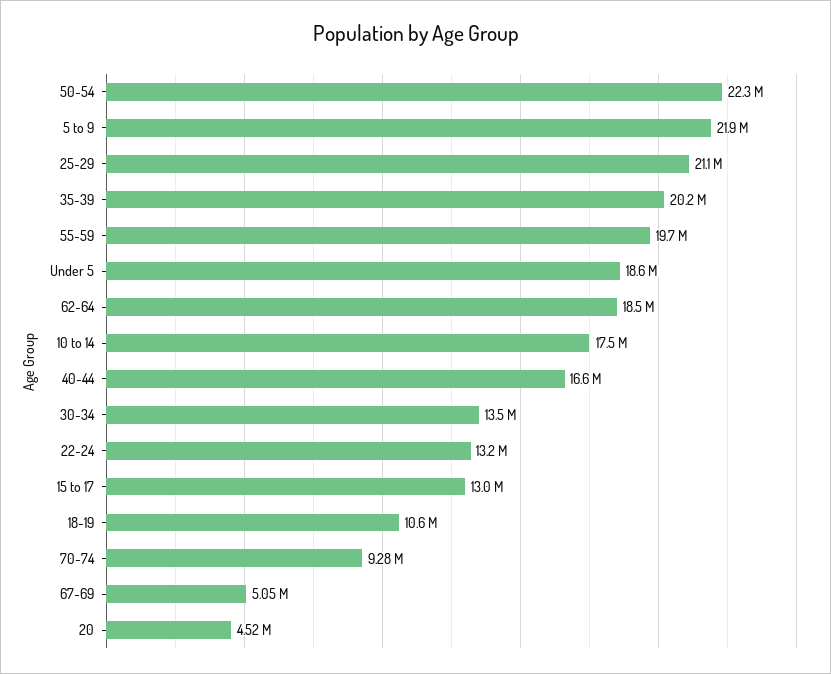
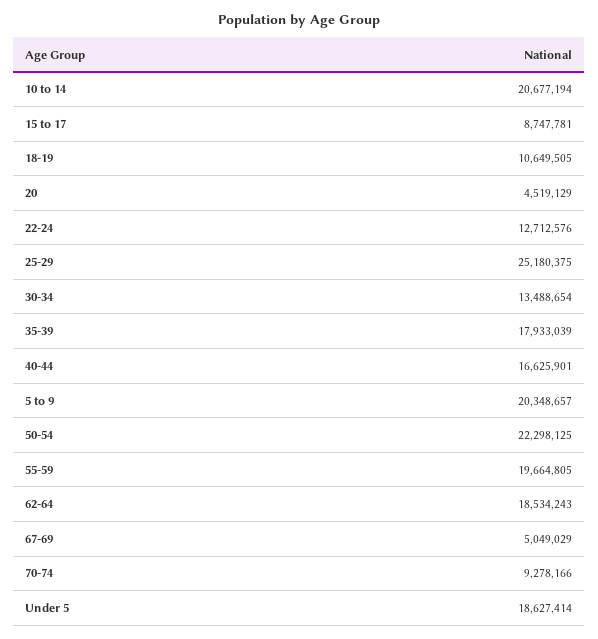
  {
    "50-54": 22298125,
-   "5 to 9": 21900000,
+   "5 to 9": 20348657,
-   "25-29": 21100000,
+   "25-29": 25180375,
-   "35-39": 20200000,
+   "35-39": 17933039,
    "55-59": 19664805,
    "Under 5": 18627414,
    "62-64": 18534243,
-   "10 to 14": 17500000,
+   "10 to 14": 20677194,
    "40-44": 16625901,
    "30-34": 13488654,
-   "22-24": 13200000,
+   "22-24": 12712576,
-   "15 to 17": 13000000,
+   "15 to 17": 8747781,
    "18-19": 10649505,
    "70-74": 9278166,
    "67-69": 5049029,
    "20": 4519129
  }

